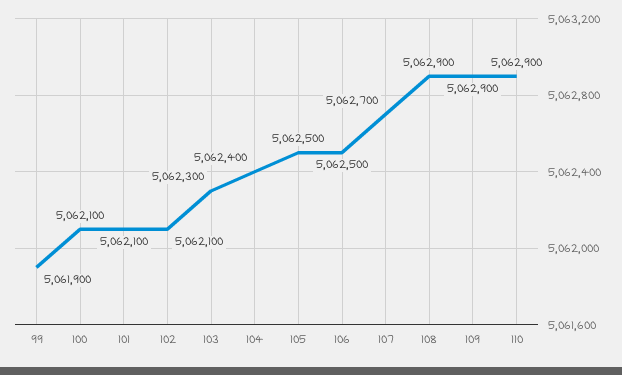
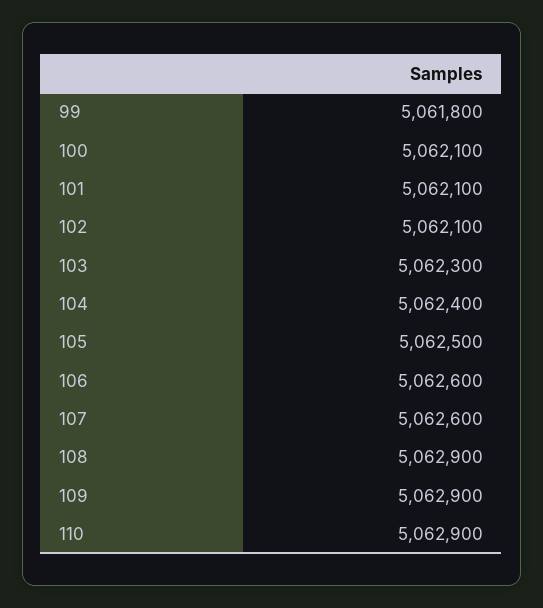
  {
-   "99": 5061900,
+   "99": 5061800,
    "100": 5062100,
    "101": 5062100,
    "102": 5062100,
    "103": 5062300,
    "104": 5062400,
    "105": 5062500,
-   "106": 5062500,
+   "106": 5062600,
-   "107": 5062700,
+   "107": 5062600,
    "108": 5062900,
    "109": 5062900,
    "110": 5062900
  }

